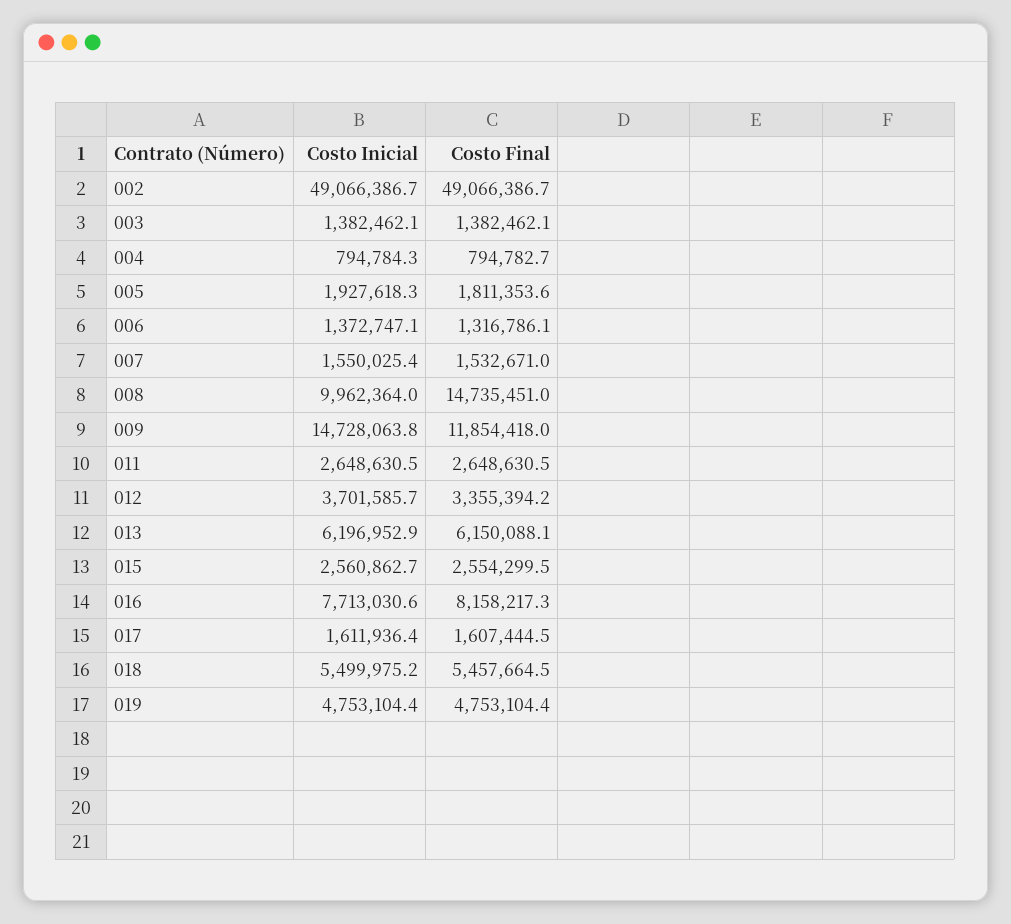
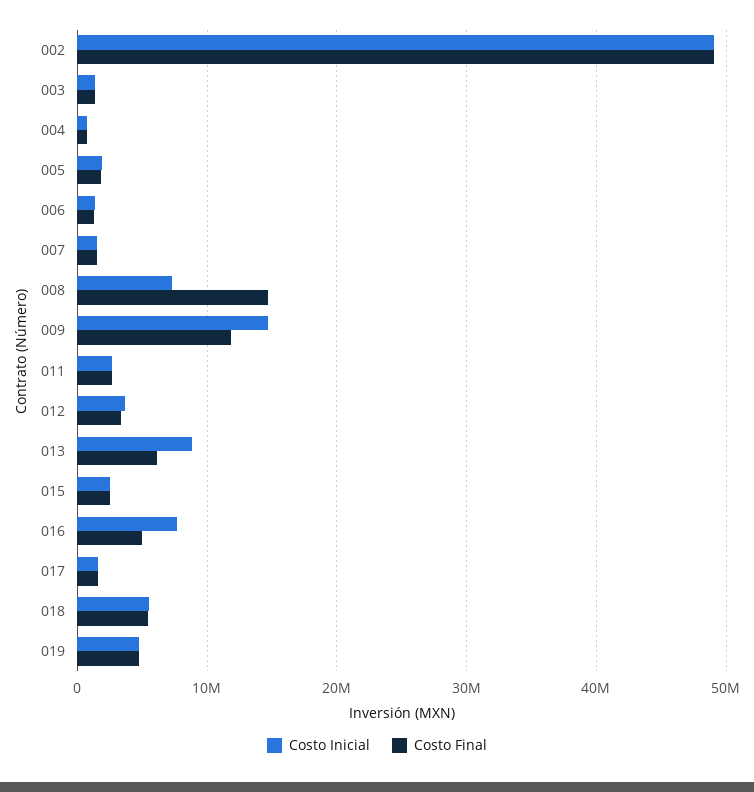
  {
    "Costo Inicial": {
      "002": 49066386.7,
      "003": 1382462.1,
      "004": 794784.3,
      "005": 1927618.3,
      "006": 1372747.1,
      "007": 1550025.4,
-     "008": 9962364,
+     "008": 7000000,
      "009": 14728063.8,
      "011": 2648630.5,
      "012": 3701585.7,
-     "013": 6196952.9,
+     "013": 9000000,
      "015": 2560862.7,
      "016": 7713030.6,
      "017": 1611936.4,
      "018": 5499975.2,
      "019": 4753104.4
    },
    "Costo Final": {
      "002": 49066386.7,
      "003": 1382462.1,
      "004": 794782.7,
      "005": 1811353.6,
      "006": 1316786.1,
      "007": 1532671,
      "008": 14735451,
      "009": 11854418,
      "011": 2648630.5,
      "012": 3355394.2,
      "013": 6150088.1,
      "015": 2554299.5,
-     "016": 8158217.3,
+     "016": 5000000,
      "017": 1607444.5,
      "018": 5457664.5,
      "019": 4753104.4
    }
  }

